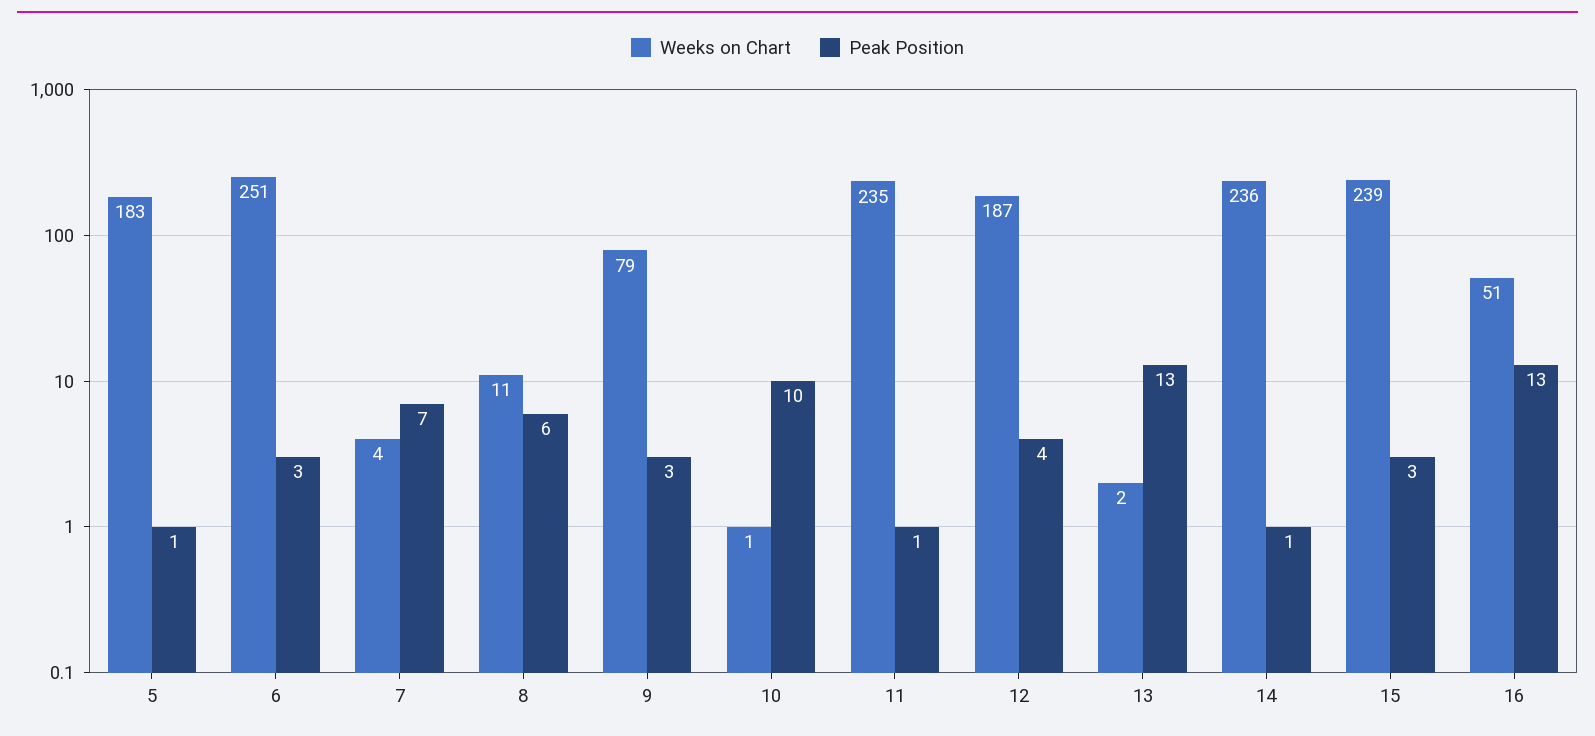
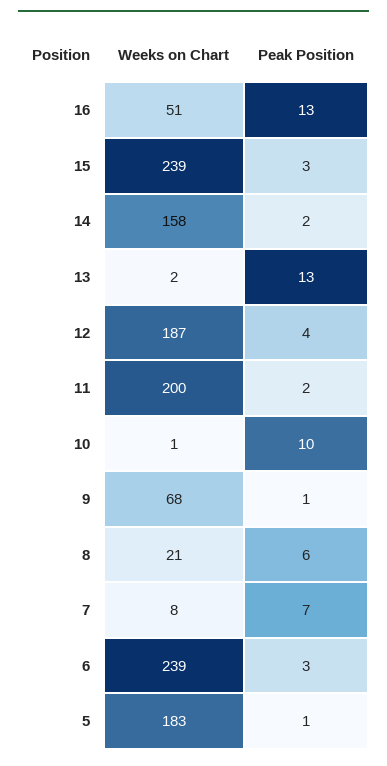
  {
    "Weeks on Chart": {
      "5": 183,
-     "6": 251,
+     "6": 239,
-     "7": 4,
+     "7": 8,
-     "8": 11,
+     "8": 21,
-     "9": 79,
+     "9": 68,
      "10": 1,
-     "11": 235,
+     "11": 200,
      "12": 187,
      "13": 2,
-     "14": 236,
+     "14": 158,
      "15": 239,
      "16": 51
    },
    "Peak Position": {
      "5": 1,
      "6": 3,
      "7": 7,
      "8": 6,
-     "9": 3,
+     "9": 1,
      "10": 10,
-     "11": 1,
+     "11": 2,
      "12": 4,
      "13": 13,
-     "14": 1,
+     "14": 2,
      "15": 3,
      "16": 13
    }
  }

